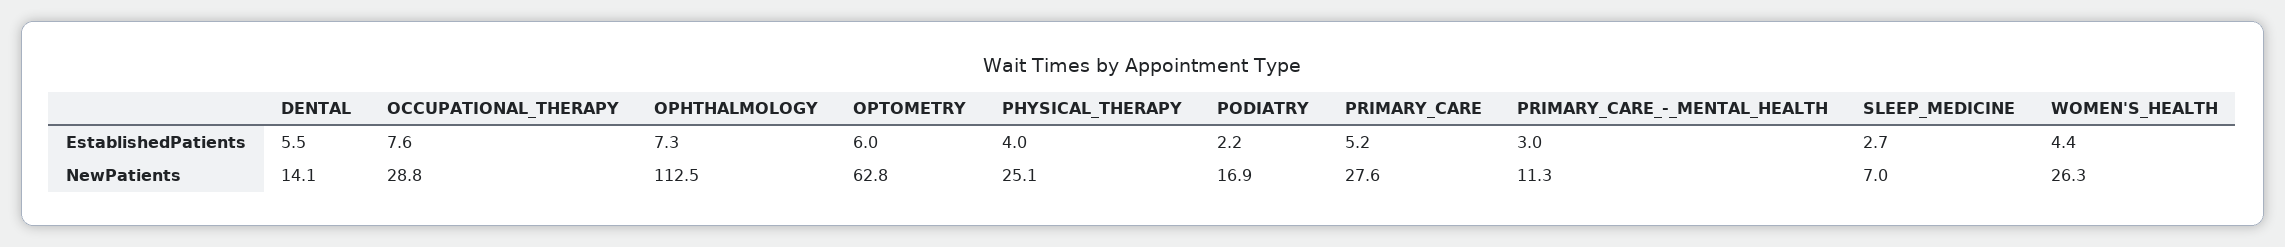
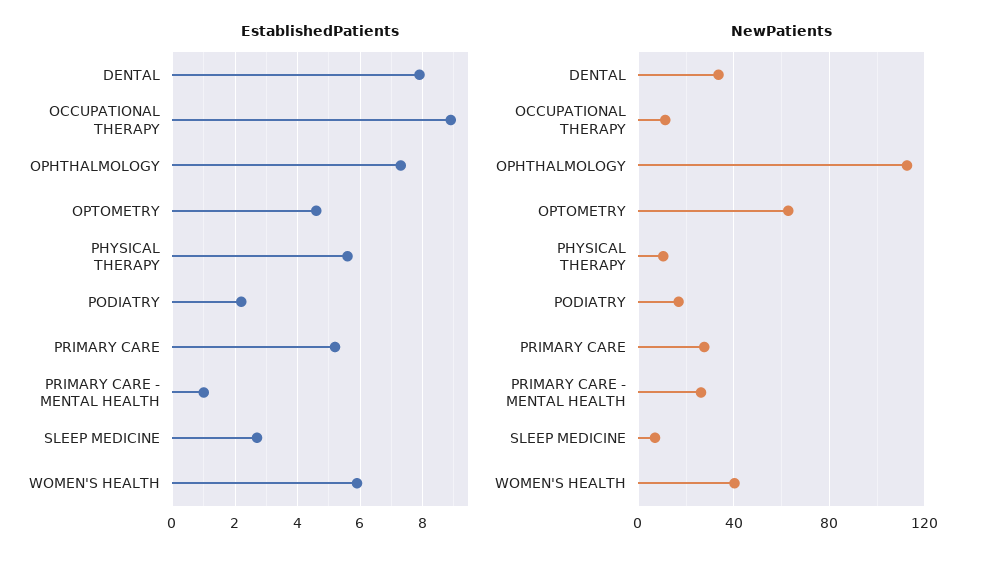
  {
    "EstablishedPatients": {
-     "DENTAL": 5.5,
+     "DENTAL": 8,
-     "OCCUPATIONAL_THERAPY": 7.6,
+     "OCCUPATIONAL_THERAPY": 9,
      "OPHTHALMOLOGY": 7.3,
-     "OPTOMETRY": 6,
+     "OPTOMETRY": 4.5,
-     "PHYSICAL_THERAPY": 4,
+     "PHYSICAL_THERAPY": 5.5,
      "PODIATRY": 2.2,
      "PRIMARY_CARE": 5.2,
-     "PRIMARY_CARE_-_MENTAL_HEALTH": 3,
+     "PRIMARY_CARE_-_MENTAL_HEALTH": 1,
      "SLEEP_MEDICINE": 2.7,
-     "WOMEN'S_HEALTH": 4.4
+     "WOMEN'S_HEALTH": 6
    },
    "NewPatients": {
-     "DENTAL": 14.1,
+     "DENTAL": 35,
-     "OCCUPATIONAL_THERAPY": 28.8,
+     "OCCUPATIONAL_THERAPY": 10,
      "OPHTHALMOLOGY": 112.5,
      "OPTOMETRY": 62.8,
-     "PHYSICAL_THERAPY": 25.1,
+     "PHYSICAL_THERAPY": 10,
      "PODIATRY": 16.9,
      "PRIMARY_CARE": 27.6,
-     "PRIMARY_CARE_-_MENTAL_HEALTH": 11.3,
+     "PRIMARY_CARE_-_MENTAL_HEALTH": 25,
      "SLEEP_MEDICINE": 7,
-     "WOMEN'S_HEALTH": 26.3
+     "WOMEN'S_HEALTH": 40
    }
  }

